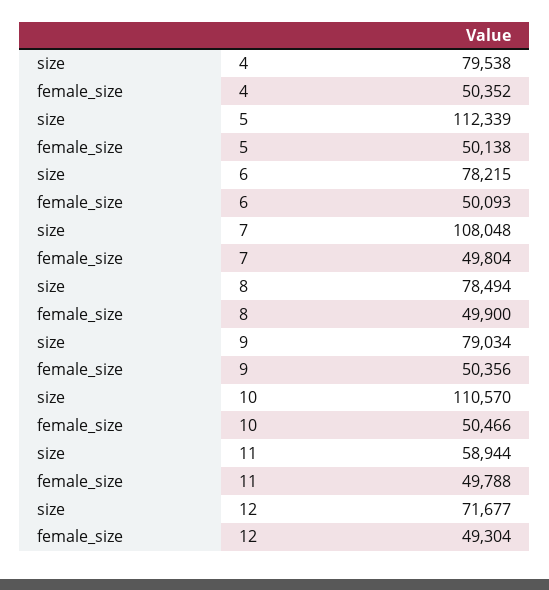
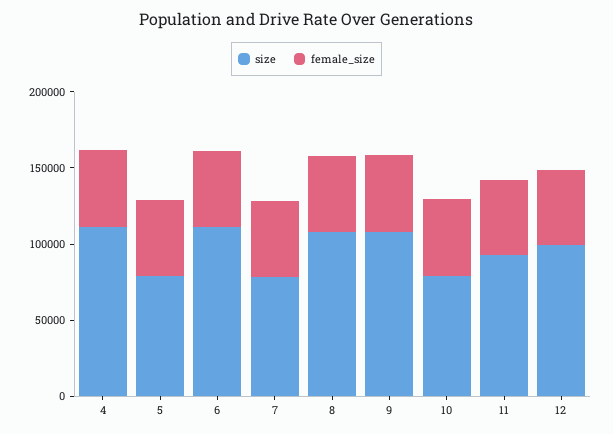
  {
    "size": {
-     "4": 79538,
+     "4": 110000,
-     "5": 112339,
+     "5": 80000,
-     "6": 78215,
+     "6": 110000,
-     "7": 108048,
+     "7": 80000,
-     "8": 78494,
+     "8": 110000,
-     "9": 79034,
+     "9": 110000,
-     "10": 110570,
+     "10": 80000,
-     "11": 58944,
+     "11": 90000,
-     "12": 71677
+     "12": 100000
    },
    "female_size": {
      "4": 50352,
      "5": 50138,
      "6": 50093,
      "7": 49804,
      "8": 49900,
      "9": 50356,
      "10": 50466,
      "11": 49788,
      "12": 49304
    }
  }

